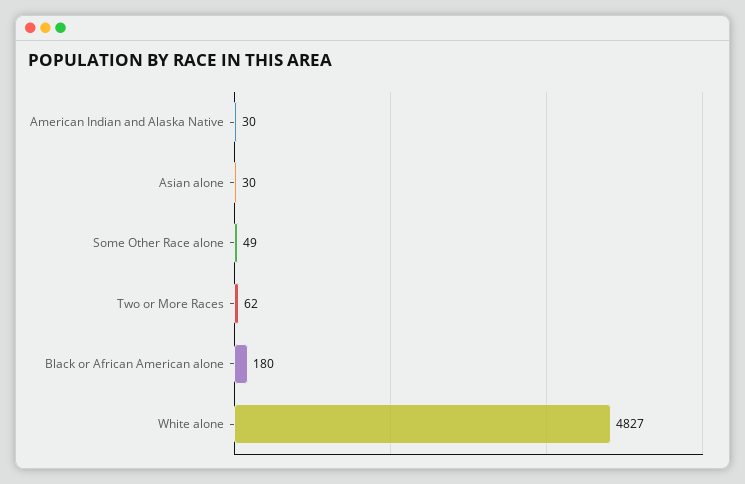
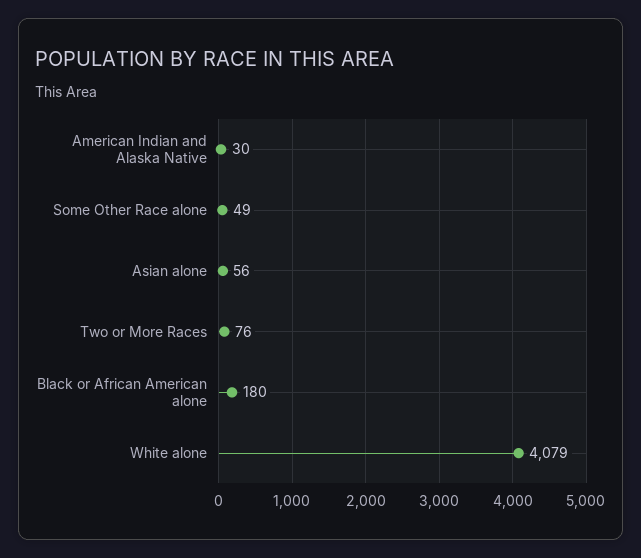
  {
    "American Indian and Alaska Native": 30,
-   "Asian alone": 30,
+   "Asian alone": 56,
    "Some Other Race alone": 49,
-   "Two or More Races": 62,
+   "Two or More Races": 76,
    "Black or African American alone": 180,
-   "White alone": 4827
+   "White alone": 4079
  }

